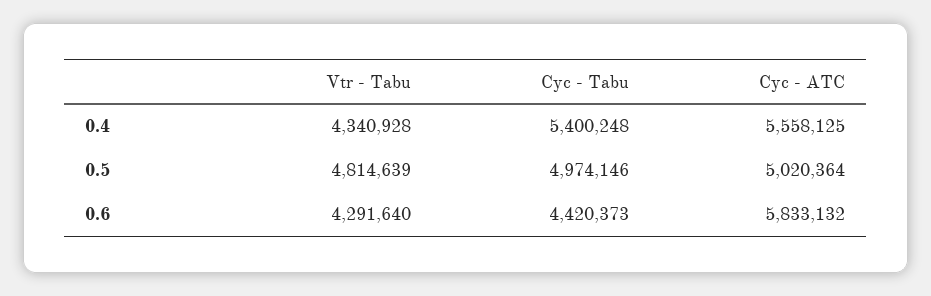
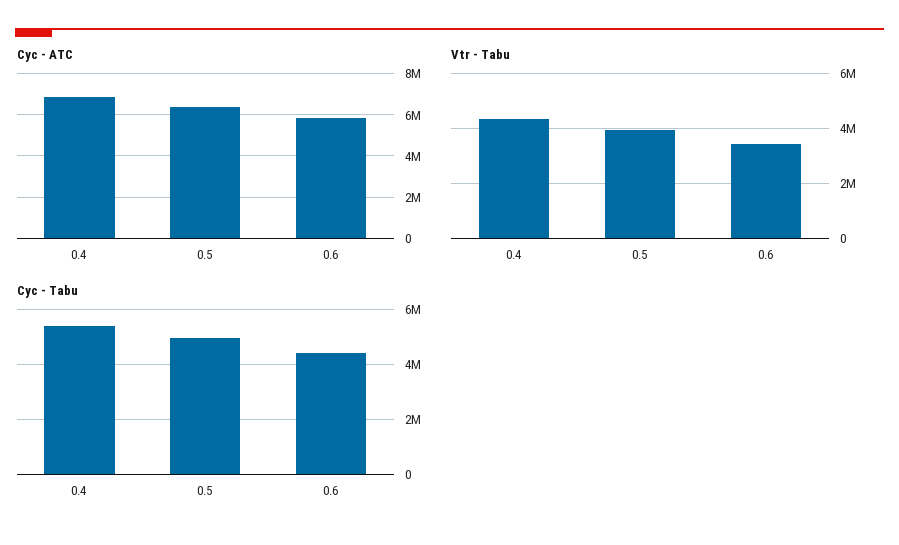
  {
    "Vtr - Tabu": {
      "0.4": 4340928,
-     "0.5": 4814639,
+     "0.5": 4000000,
-     "0.6": 4291640
+     "0.6": 3500000
    },
    "Cyc - Tabu": {
      "0.4": 5400248,
      "0.5": 4974146,
      "0.6": 4420373
    },
    "Cyc - ATC": {
-     "0.4": 5558125,
+     "0.4": 7000000,
-     "0.5": 5020364,
+     "0.5": 6500000,
      "0.6": 5833132
    }
  }

